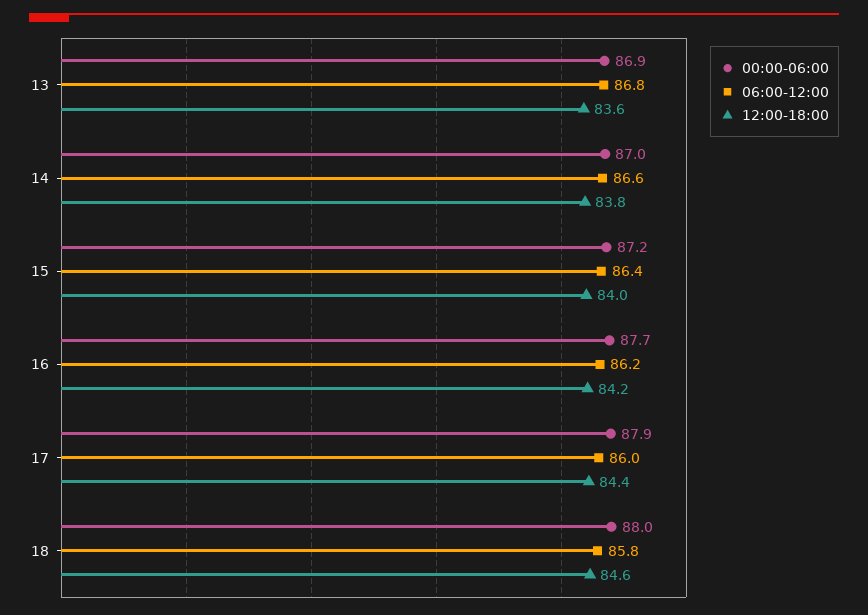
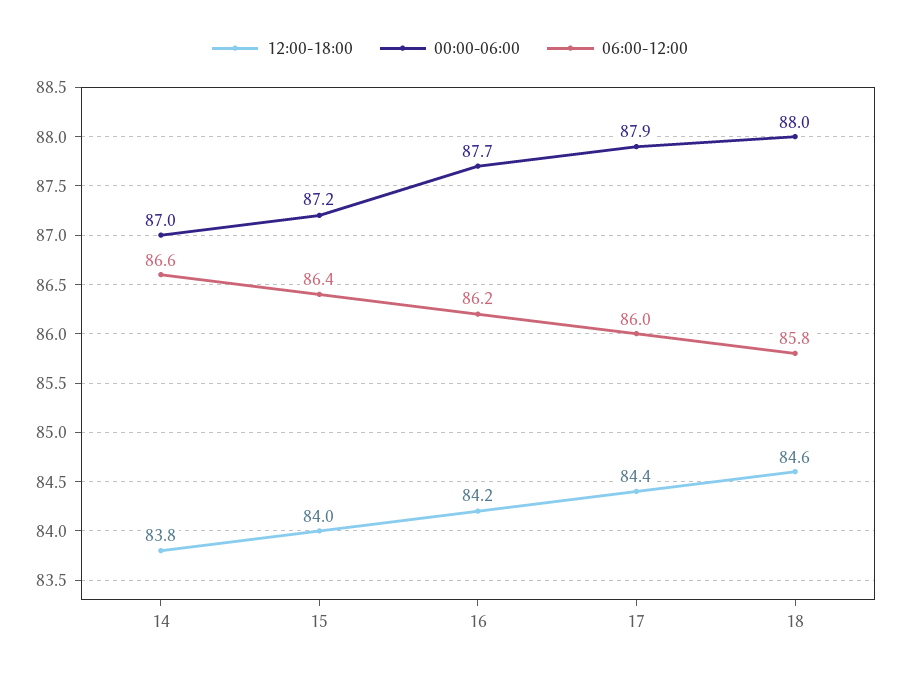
  {
    "00:00-06:00": {
-     "13": 86.9,
      "14": 87,
      "15": 87.2,
      "16": 87.7,
      "17": 87.9,
      "18": 88
    },
    "06:00-12:00": {
-     "13": 86.8,
      "14": 86.6,
      "15": 86.4,
      "16": 86.2,
      "17": 86,
      "18": 85.8
    },
    "12:00-18:00": {
-     "13": 83.6,
      "14": 83.8,
      "15": 84,
      "16": 84.2,
      "17": 84.4,
      "18": 84.6
    }
  }

